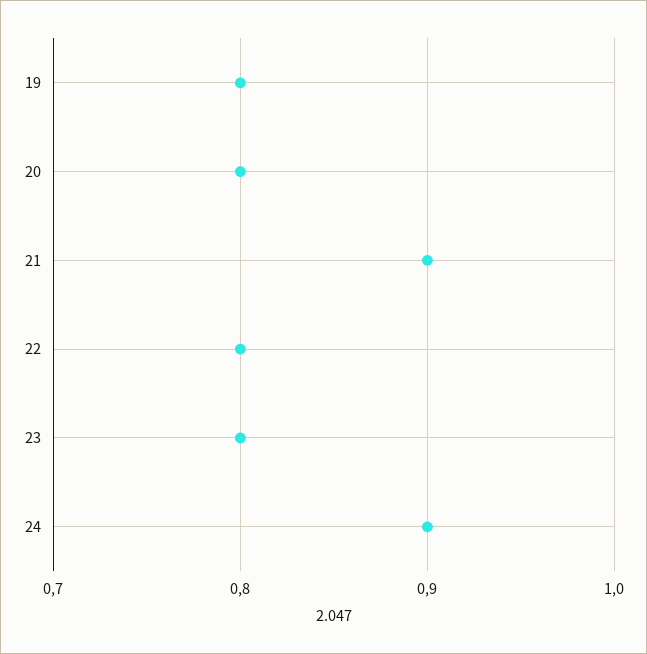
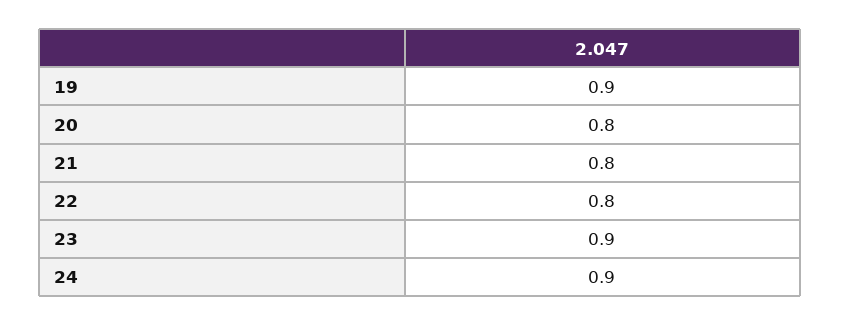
  {
-   "19": 0.8,
+   "19": 0.9,
    "20": 0.8,
-   "21": 0.9,
+   "21": 0.8,
    "22": 0.8,
-   "23": 0.8,
+   "23": 0.9,
    "24": 0.9
  }

